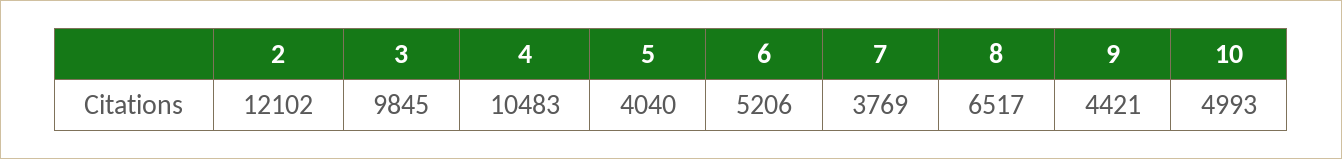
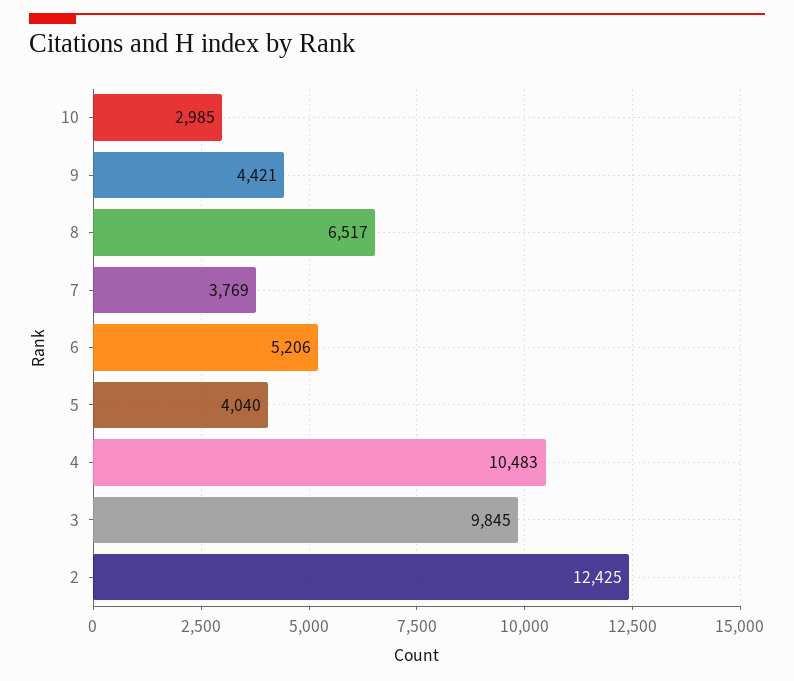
  {
-   "2": 12102,
+   "2": 12425,
    "3": 9845,
    "4": 10483,
    "5": 4040,
    "6": 5206,
    "7": 3769,
    "8": 6517,
    "9": 4421,
-   "10": 4993
+   "10": 2985
  }

